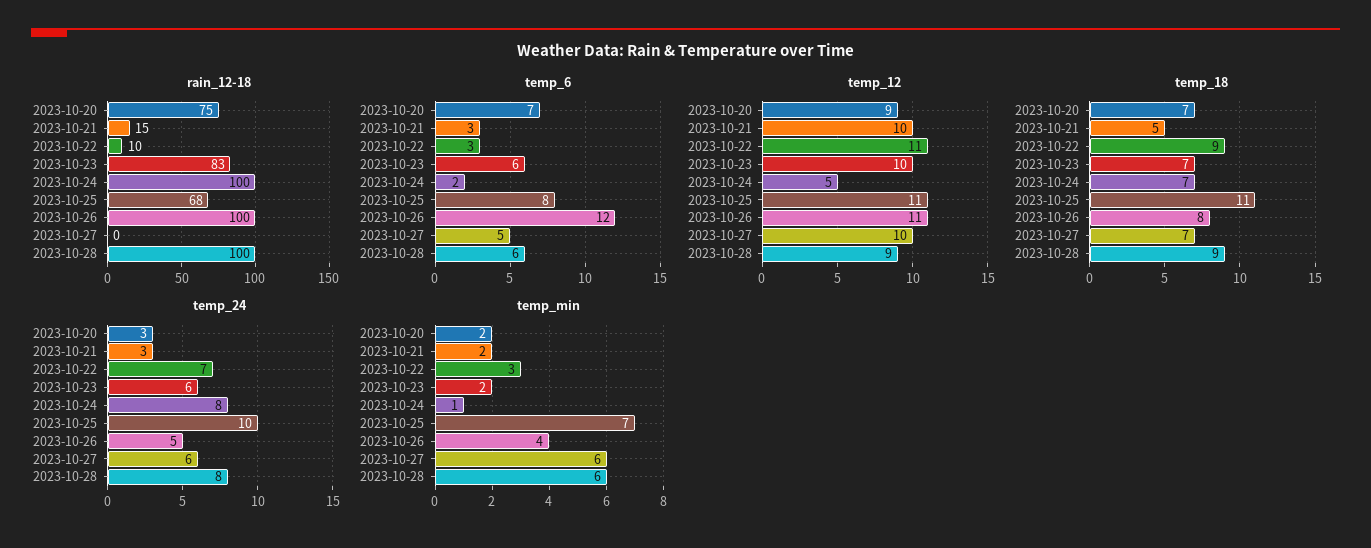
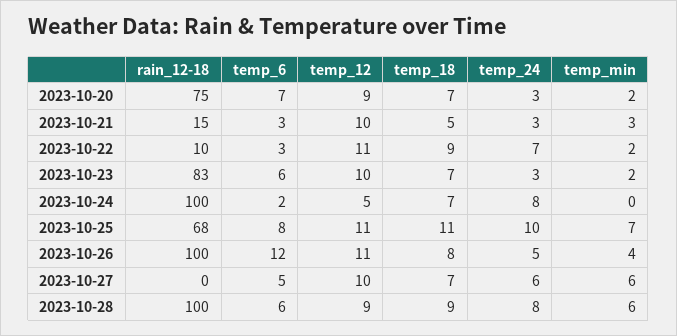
  {
    "rain_12-18": {
      "2023-10-20": 75,
      "2023-10-21": 15,
      "2023-10-22": 10,
      "2023-10-23": 83,
      "2023-10-24": 100,
      "2023-10-25": 68,
      "2023-10-26": 100,
      "2023-10-27": 0,
      "2023-10-28": 100
    },
    "temp_6": {
      "2023-10-20": 7,
      "2023-10-21": 3,
      "2023-10-22": 3,
      "2023-10-23": 6,
      "2023-10-24": 2,
      "2023-10-25": 8,
      "2023-10-26": 12,
      "2023-10-27": 5,
      "2023-10-28": 6
    },
    "temp_12": {
      "2023-10-20": 9,
      "2023-10-21": 10,
      "2023-10-22": 11,
      "2023-10-23": 10,
      "2023-10-24": 5,
      "2023-10-25": 11,
      "2023-10-26": 11,
      "2023-10-27": 10,
      "2023-10-28": 9
    },
    "temp_18": {
      "2023-10-20": 7,
      "2023-10-21": 5,
      "2023-10-22": 9,
      "2023-10-23": 7,
      "2023-10-24": 7,
      "2023-10-25": 11,
      "2023-10-26": 8,
      "2023-10-27": 7,
      "2023-10-28": 9
    },
    "temp_24": {
      "2023-10-20": 3,
      "2023-10-21": 3,
      "2023-10-22": 7,
-     "2023-10-23": 6,
+     "2023-10-23": 3,
      "2023-10-24": 8,
      "2023-10-25": 10,
      "2023-10-26": 5,
      "2023-10-27": 6,
      "2023-10-28": 8
    },
    "temp_min": {
      "2023-10-20": 2,
-     "2023-10-21": 2,
+     "2023-10-21": 3,
-     "2023-10-22": 3,
+     "2023-10-22": 2,
      "2023-10-23": 2,
-     "2023-10-24": 1,
+     "2023-10-24": 0,
      "2023-10-25": 7,
      "2023-10-26": 4,
      "2023-10-27": 6,
      "2023-10-28": 6
    }
  }

